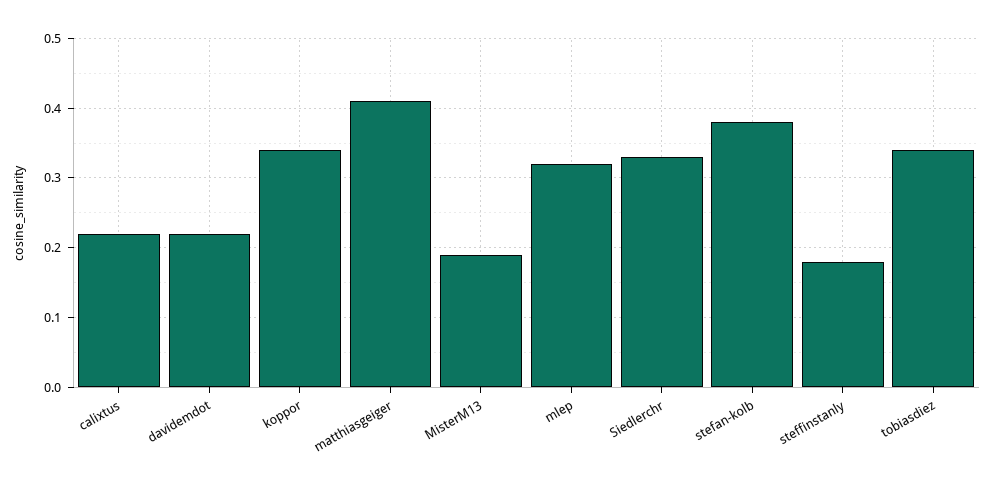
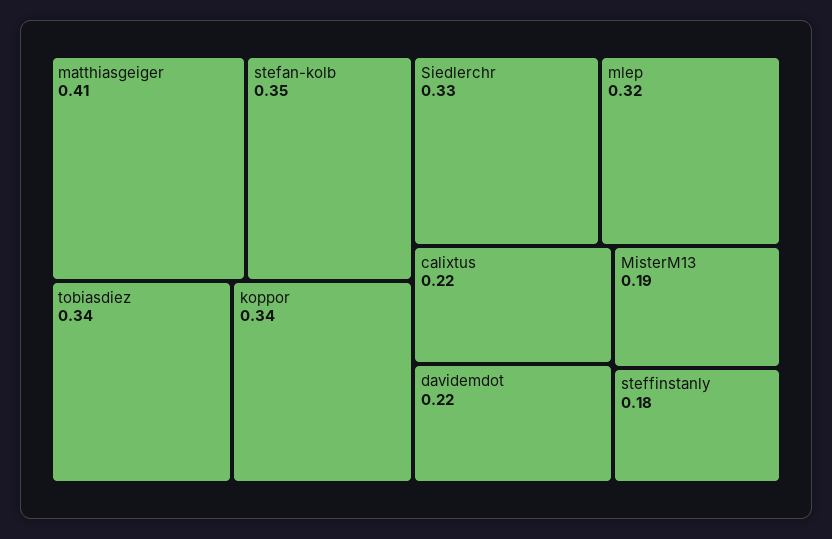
  {
    "calixtus": 0.22,
    "davidemdot": 0.22,
    "koppor": 0.34,
    "matthiasgeiger": 0.41,
    "MisterM13": 0.19,
    "mlep": 0.32,
    "Siedlerchr": 0.33,
-   "stefan-kolb": 0.38,
+   "stefan-kolb": 0.35,
    "steffinstanly": 0.18,
    "tobiasdiez": 0.34
  }

